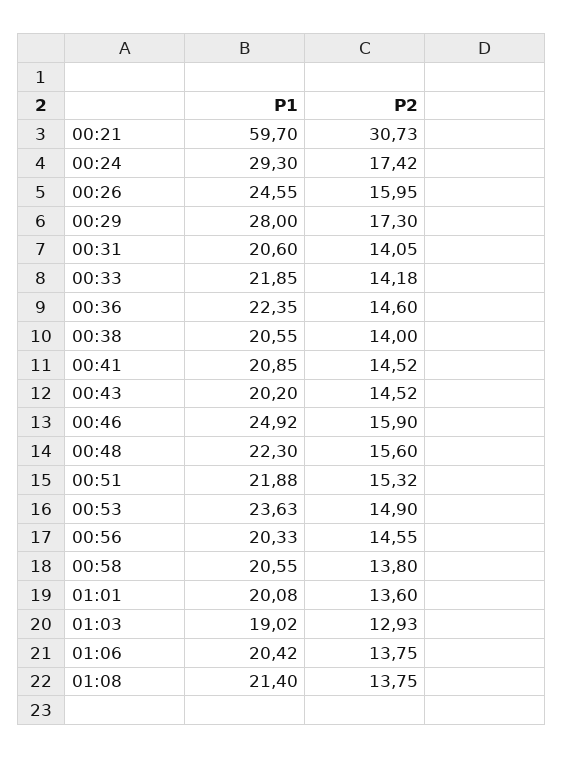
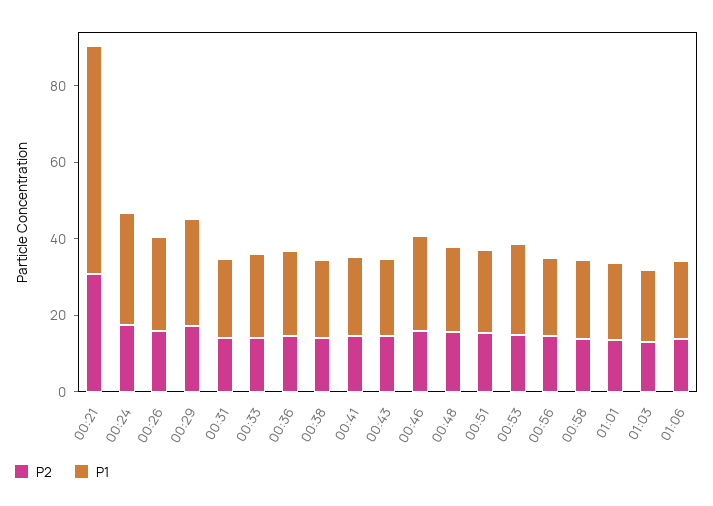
  {
    "P1": {
      "00:21": 59.7,
      "00:24": 29.3,
      "00:26": 24.55,
      "00:29": 28,
      "00:31": 20.6,
      "00:33": 21.85,
      "00:36": 22.35,
      "00:38": 20.55,
      "00:41": 20.85,
      "00:43": 20.2,
      "00:46": 24.92,
      "00:48": 22.3,
      "00:51": 21.88,
      "00:53": 23.63,
      "00:56": 20.33,
      "00:58": 20.55,
      "01:01": 20.08,
      "01:03": 19.02,
-     "01:06": 20.42,
+     "01:06": 20.42
-     "01:08": 21.4
    },
    "P2": {
      "00:21": 30.73,
      "00:24": 17.42,
      "00:26": 15.95,
      "00:29": 17.3,
      "00:31": 14.05,
      "00:33": 14.18,
      "00:36": 14.6,
      "00:38": 14,
      "00:41": 14.52,
      "00:43": 14.52,
      "00:46": 15.9,
      "00:48": 15.6,
      "00:51": 15.32,
      "00:53": 14.9,
      "00:56": 14.55,
      "00:58": 13.8,
      "01:01": 13.6,
      "01:03": 12.93,
-     "01:06": 13.75,
+     "01:06": 13.75
-     "01:08": 13.75
    }
  }

